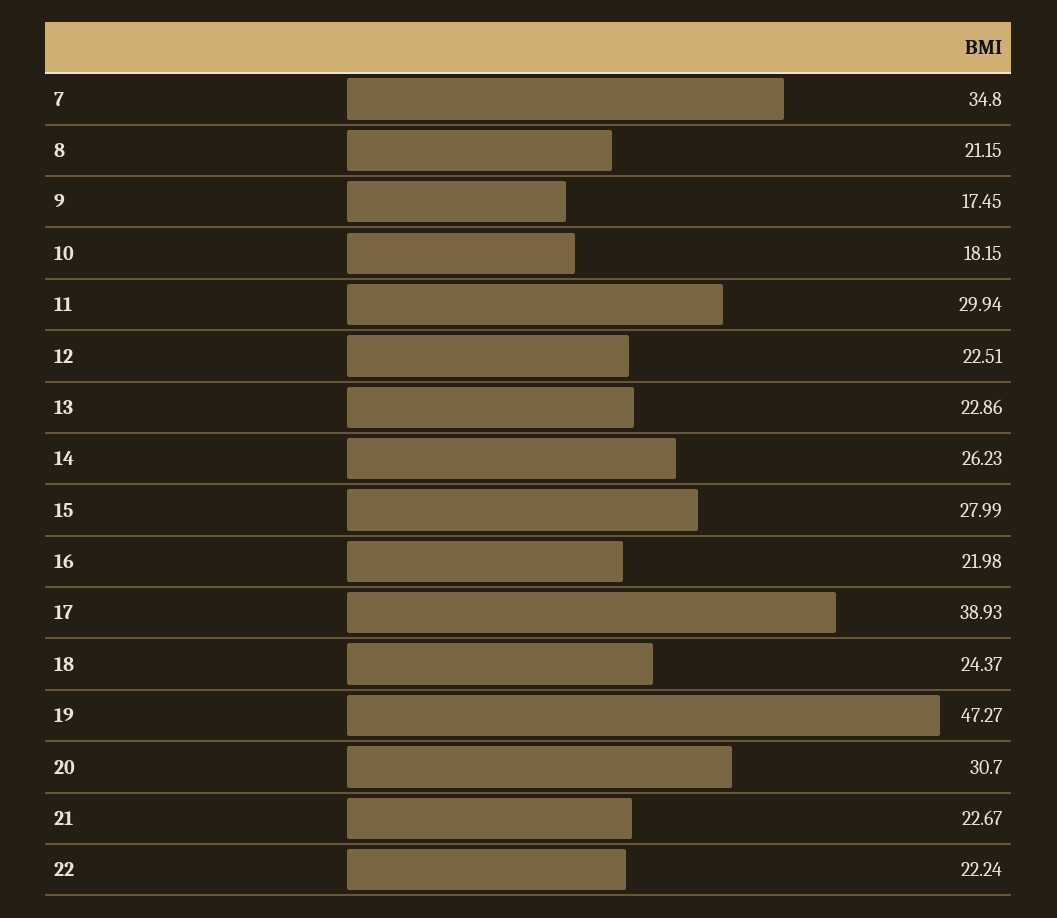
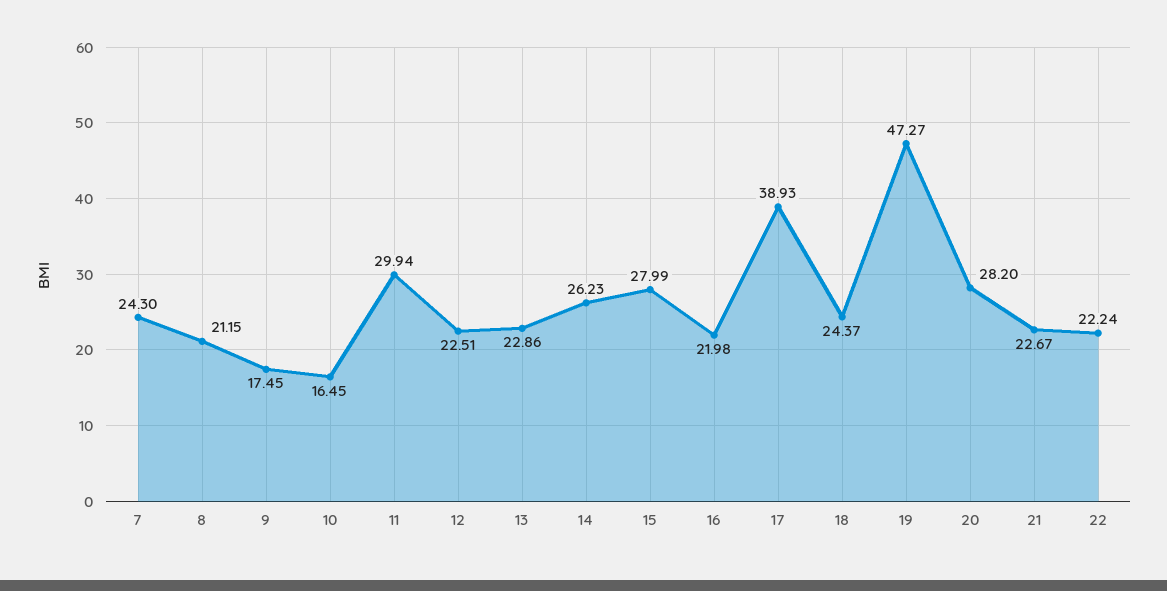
  {
-   "7": 34.8,
+   "7": 24.3,
    "8": 21.15,
    "9": 17.45,
-   "10": 18.15,
+   "10": 16.45,
    "11": 29.94,
    "12": 22.51,
    "13": 22.86,
    "14": 26.23,
    "15": 27.99,
    "16": 21.98,
    "17": 38.93,
    "18": 24.37,
    "19": 47.27,
-   "20": 30.7,
+   "20": 28.2,
    "21": 22.67,
    "22": 22.24
  }

